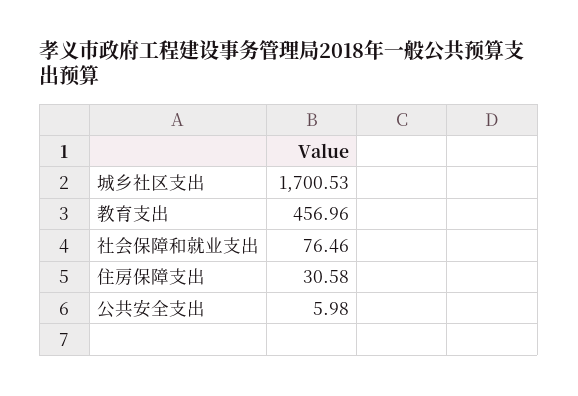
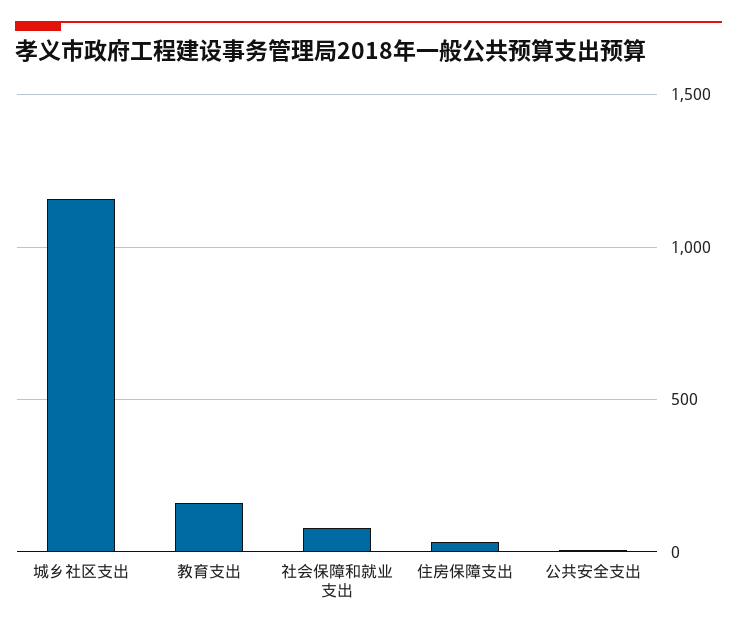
  {
-   "城乡社区支出": 1700.53,
+   "城乡社区支出": 1150,
-   "教育支出": 456.96,
+   "教育支出": 150,
    "社会保障和就业支出": 76.46,
    "住房保障支出": 30.58,
    "公共安全支出": 5.98
  }

